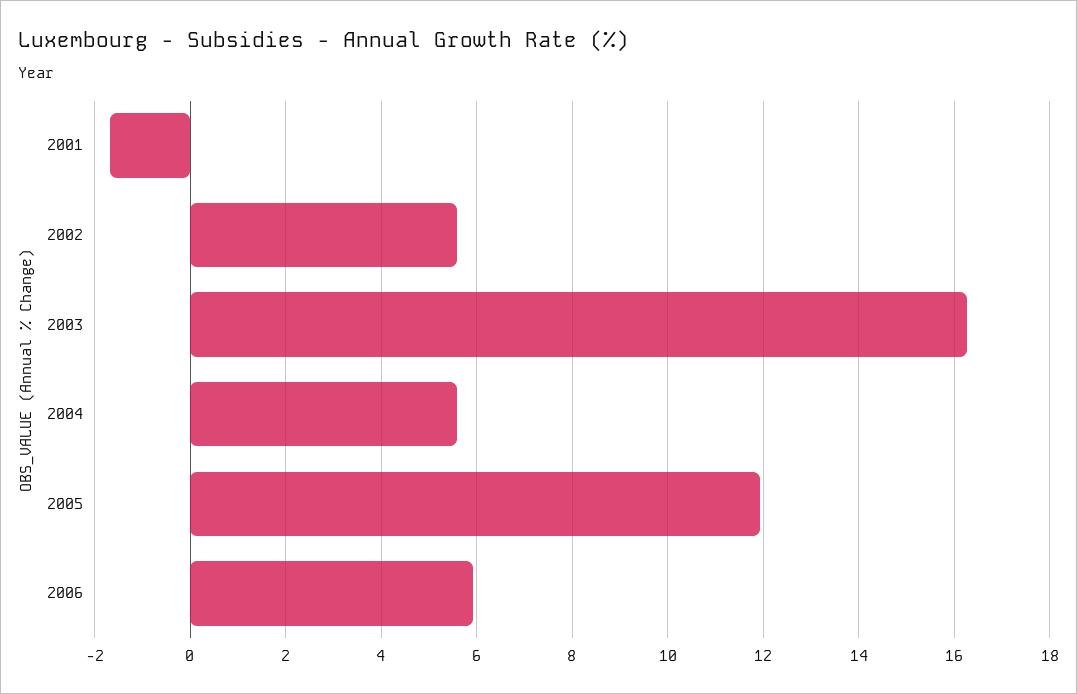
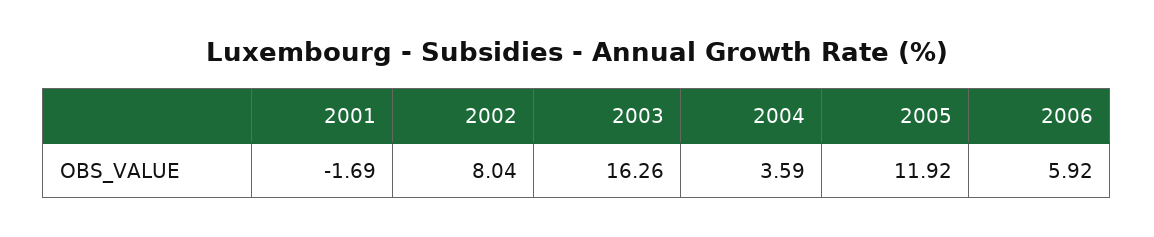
  {
    "2001": -1.69,
-   "2002": 5.6,
+   "2002": 8.04,
    "2003": 16.26,
-   "2004": 5.6,
+   "2004": 3.59,
    "2005": 11.92,
    "2006": 5.92
  }

